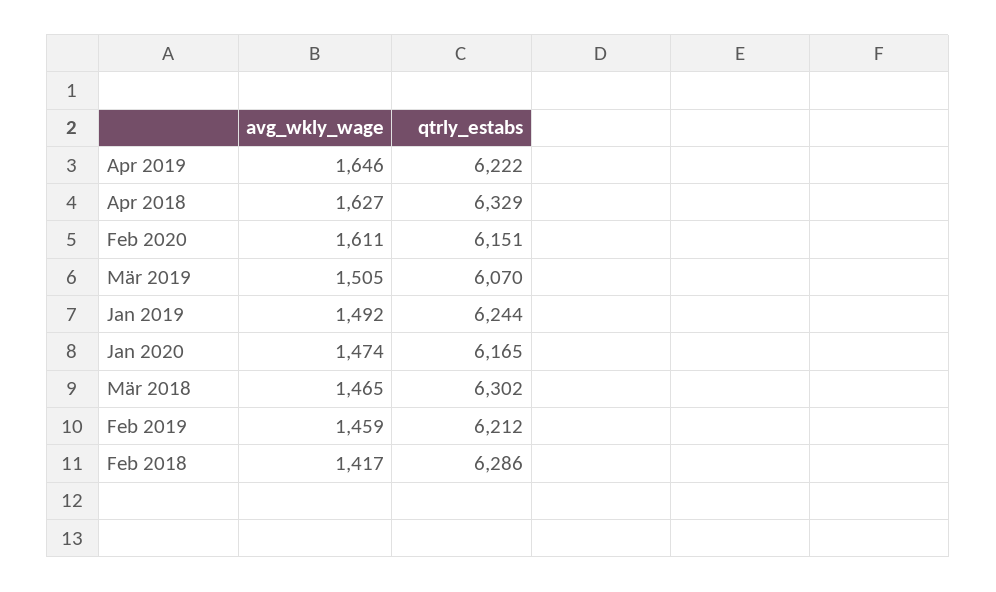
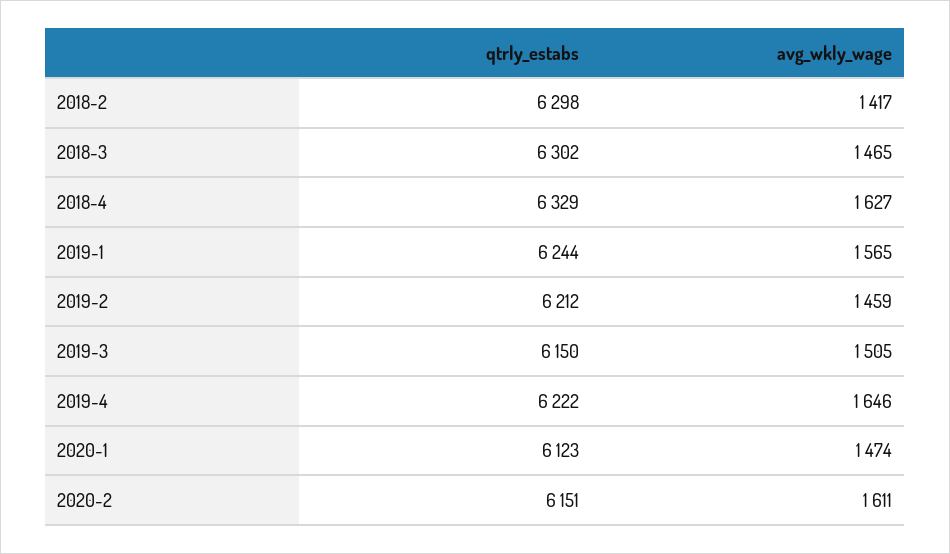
  {
    "avg_wkly_wage": {
      "Apr 2019": 1646,
      "Apr 2018": 1627,
      "Feb 2020": 1611,
      "Mär 2019": 1505,
-     "Jan 2019": 1492,
+     "Jan 2019": 1565,
      "Jan 2020": 1474,
      "Mär 2018": 1465,
      "Feb 2019": 1459,
      "Feb 2018": 1417
    },
    "qtrly_estabs": {
      "Apr 2019": 6222,
      "Apr 2018": 6329,
      "Feb 2020": 6151,
-     "Mär 2019": 6070,
+     "Mär 2019": 6150,
      "Jan 2019": 6244,
-     "Jan 2020": 6165,
+     "Jan 2020": 6123,
      "Mär 2018": 6302,
      "Feb 2019": 6212,
-     "Feb 2018": 6286
+     "Feb 2018": 6298
    }
  }

